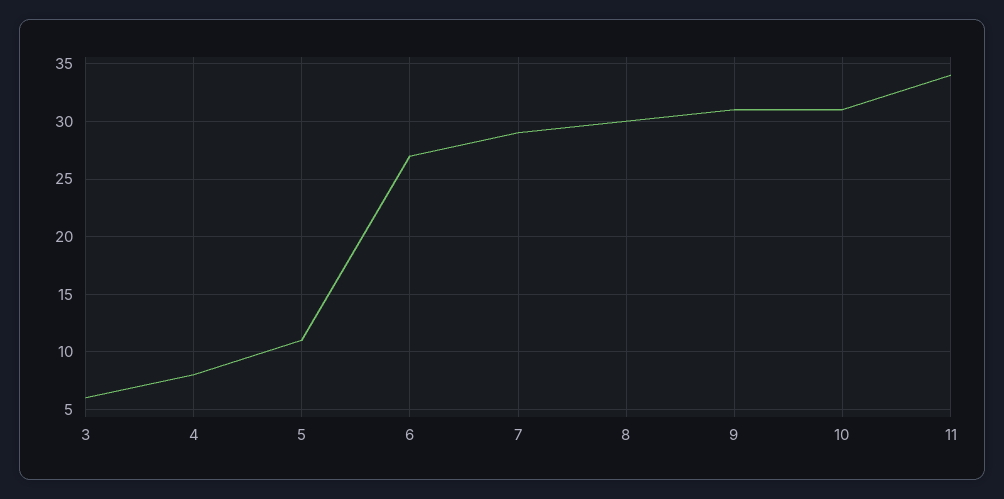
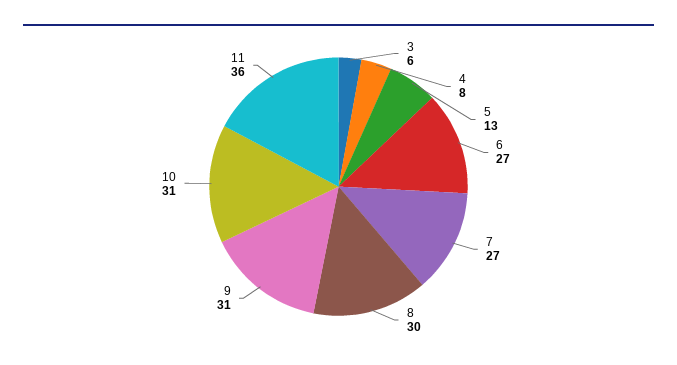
  {
    "3": 6,
    "4": 8,
-   "5": 11,
+   "5": 13,
    "6": 27,
-   "7": 29,
+   "7": 27,
    "8": 30,
    "9": 31,
    "10": 31,
-   "11": 34
+   "11": 36
  }

